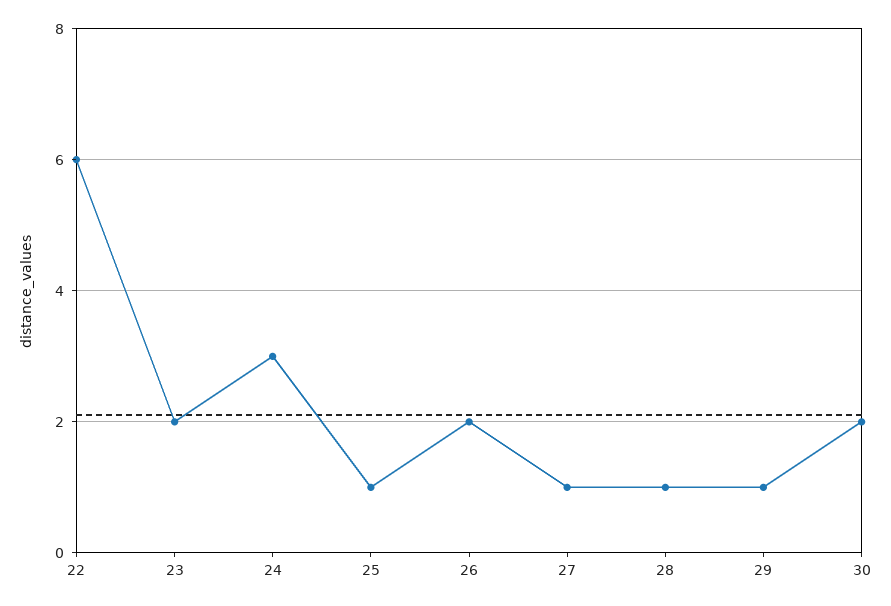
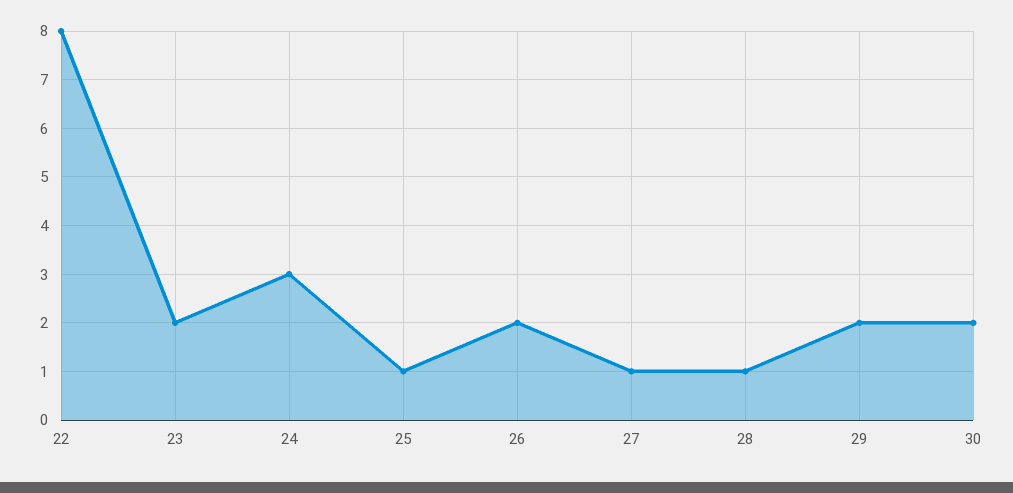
  {
-   "22": 6,
+   "22": 8,
    "23": 2,
    "24": 3,
    "25": 1,
    "26": 2,
    "27": 1,
    "28": 1,
-   "29": 1,
+   "29": 2,
    "30": 2
  }

